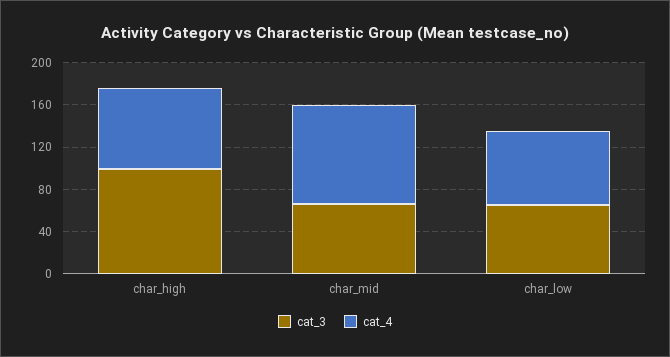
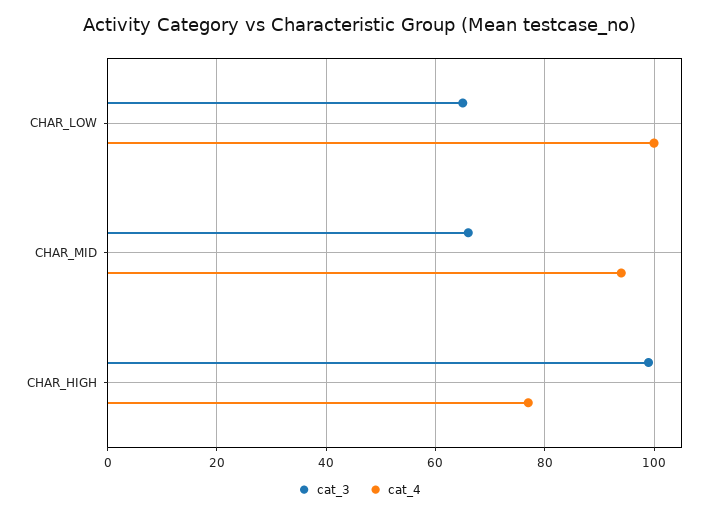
  {
    "cat_3": {
      "char_high": 100,
      "char_mid": 65,
      "char_low": 65
    },
    "cat_4": {
      "char_high": 75,
      "char_mid": 95,
-     "char_low": 70
+     "char_low": 100
    }
  }

